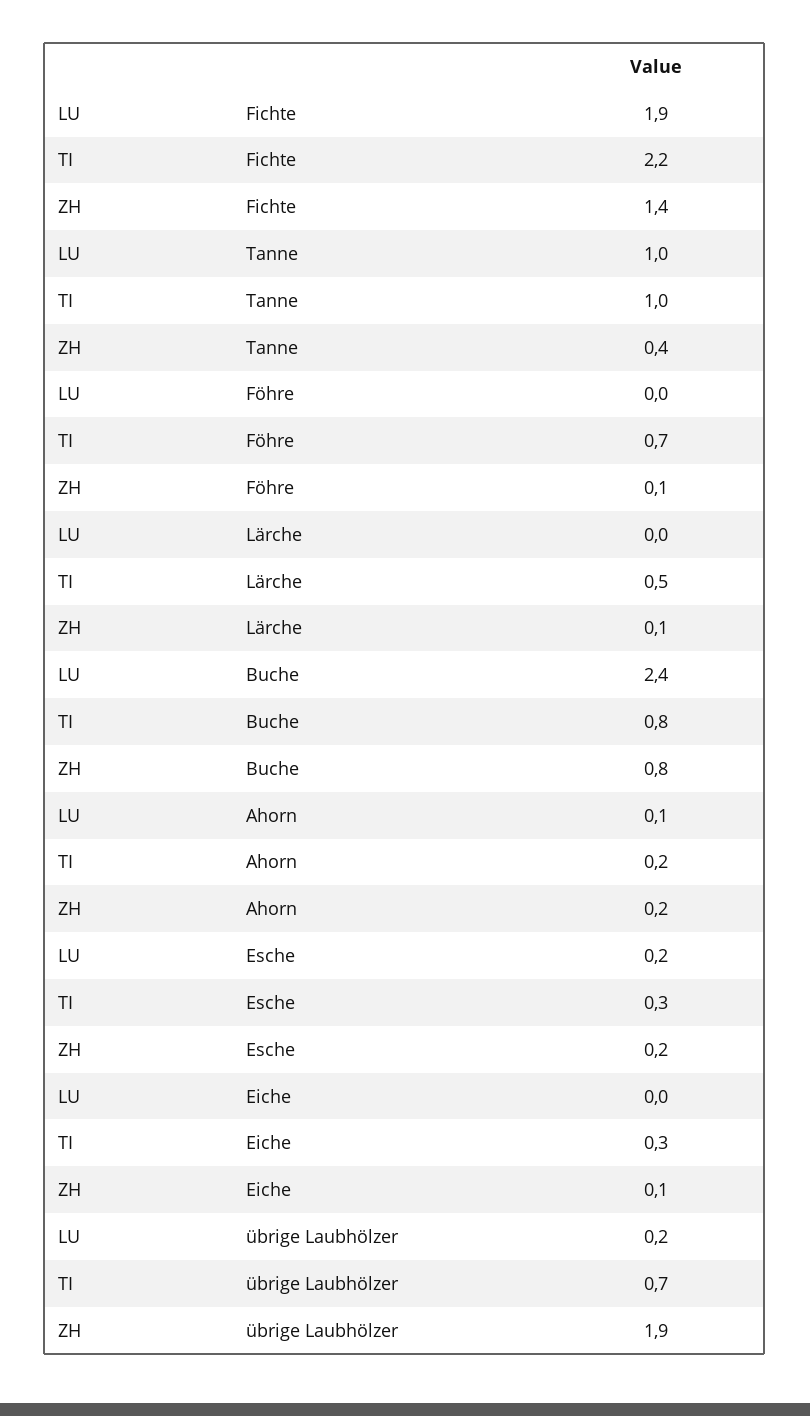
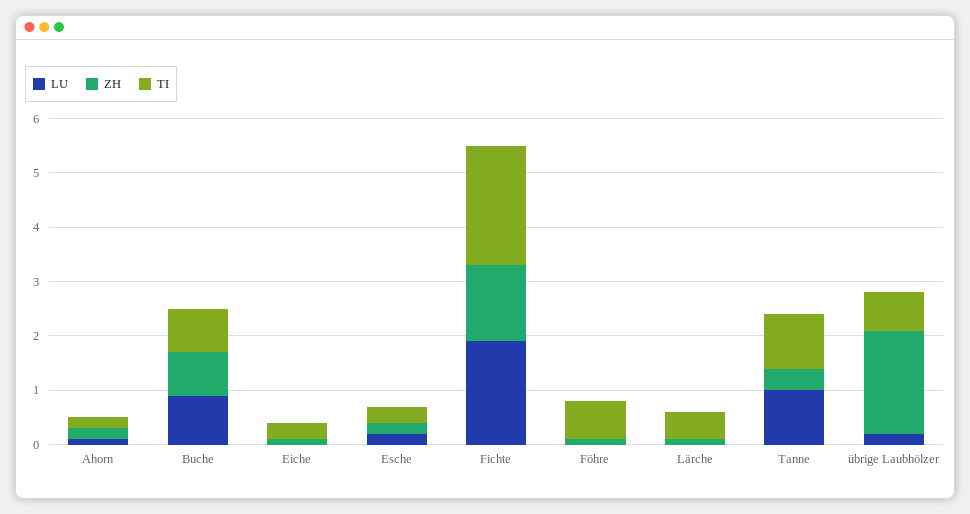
  {
    "LU": {
      "Fichte": 1.9,
      "Tanne": 1,
      "Föhre": 0,
      "Lärche": 0,
-     "Buche": 2.4,
+     "Buche": 1,
      "Ahorn": 0.1,
      "Esche": 0.2,
      "Eiche": 0,
      "übrige Laubhölzer": 0.2
    },
    "TI": {
      "Fichte": 2.2,
      "Tanne": 1,
      "Föhre": 0.7,
      "Lärche": 0.5,
      "Buche": 0.8,
      "Ahorn": 0.2,
      "Esche": 0.3,
      "Eiche": 0.3,
      "übrige Laubhölzer": 0.7
    },
    "ZH": {
      "Fichte": 1.4,
      "Tanne": 0.4,
      "Föhre": 0.1,
      "Lärche": 0.1,
      "Buche": 0.8,
      "Ahorn": 0.2,
      "Esche": 0.2,
      "Eiche": 0.1,
      "übrige Laubhölzer": 1.9
    }
  }

